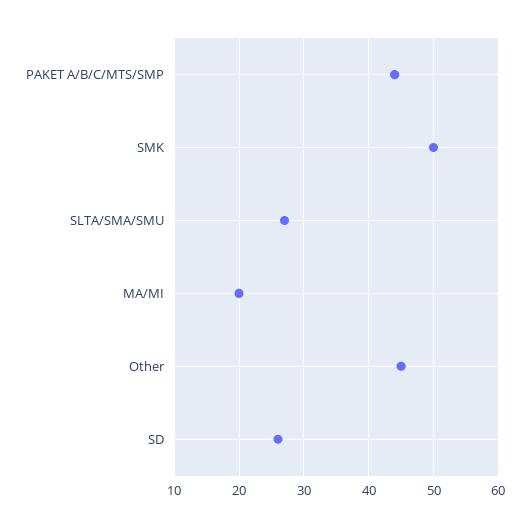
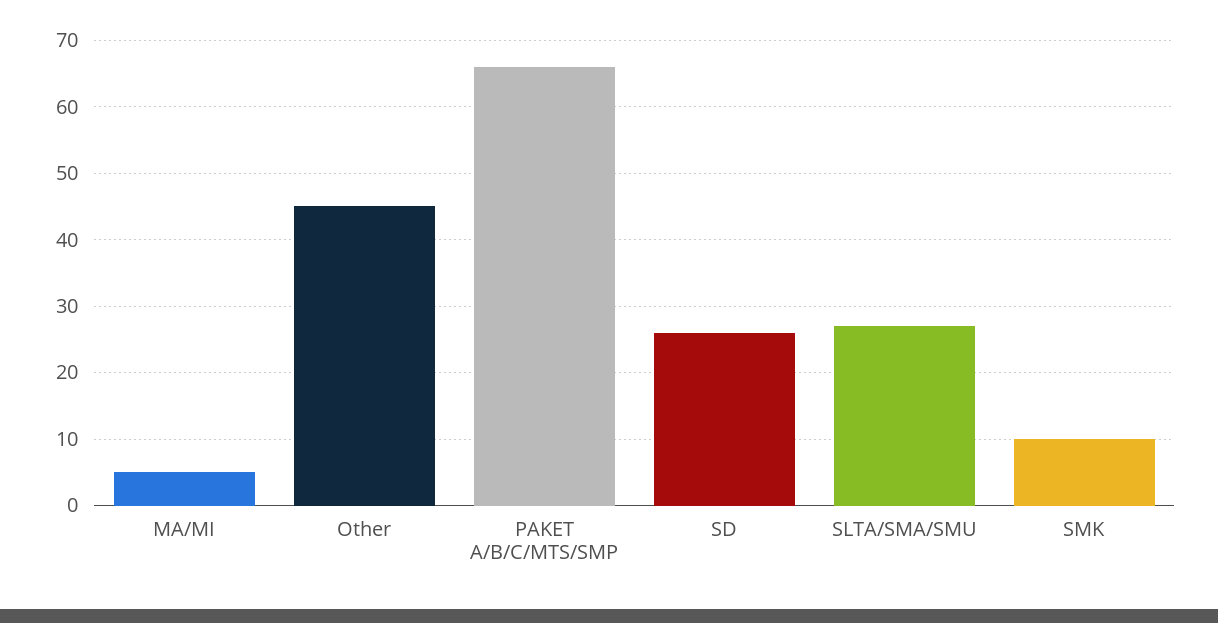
  {
-   "PAKET A/B/C/MTS/SMP": 44,
+   "PAKET A/B/C/MTS/SMP": 66,
-   "SMK": 50,
+   "SMK": 10,
    "SLTA/SMA/SMU": 27,
-   "MA/MI": 20,
+   "MA/MI": 5,
    "Other": 45,
    "SD": 26
  }

